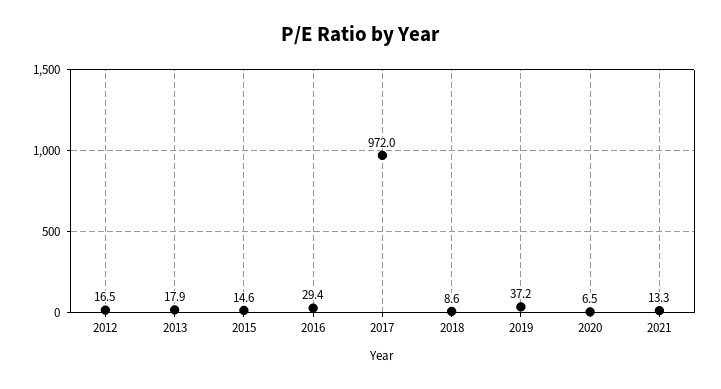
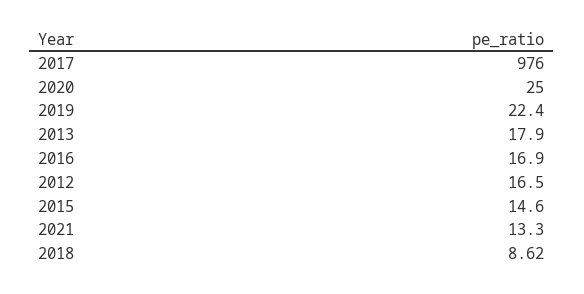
  {
    "2012": 16.5,
    "2013": 17.9,
    "2015": 14.6,
-   "2016": 29.4,
+   "2016": 16.9,
-   "2017": 972,
+   "2017": 976,
    "2018": 8.62,
-   "2019": 37.2,
+   "2019": 22.4,
-   "2020": 6.5,
+   "2020": 25,
    "2021": 13.3
  }

